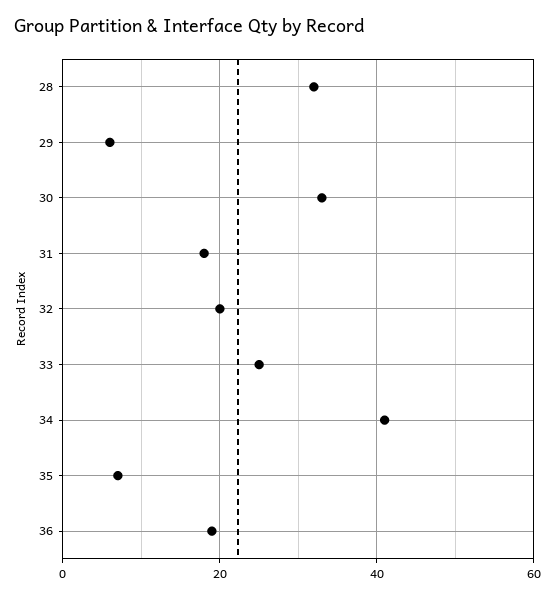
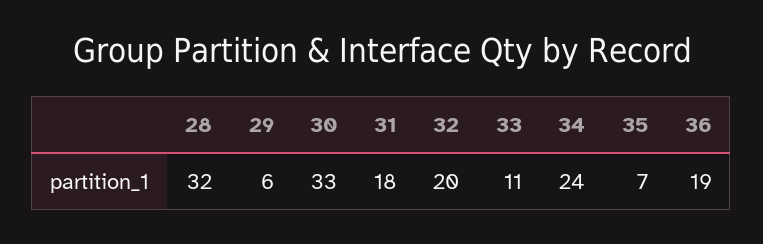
  {
    "28": 32,
    "29": 6,
    "30": 33,
    "31": 18,
    "32": 20,
-   "33": 25,
+   "33": 11,
-   "34": 40,
+   "34": 24,
    "35": 7,
    "36": 19
  }

